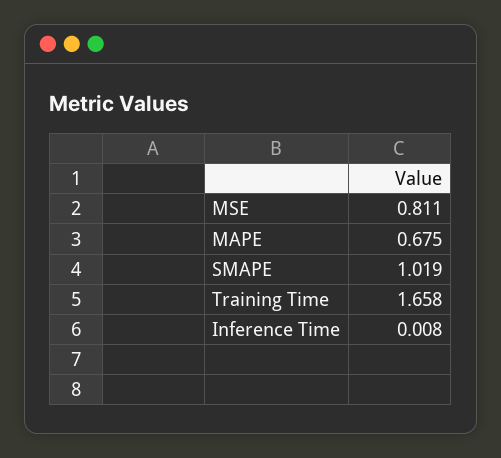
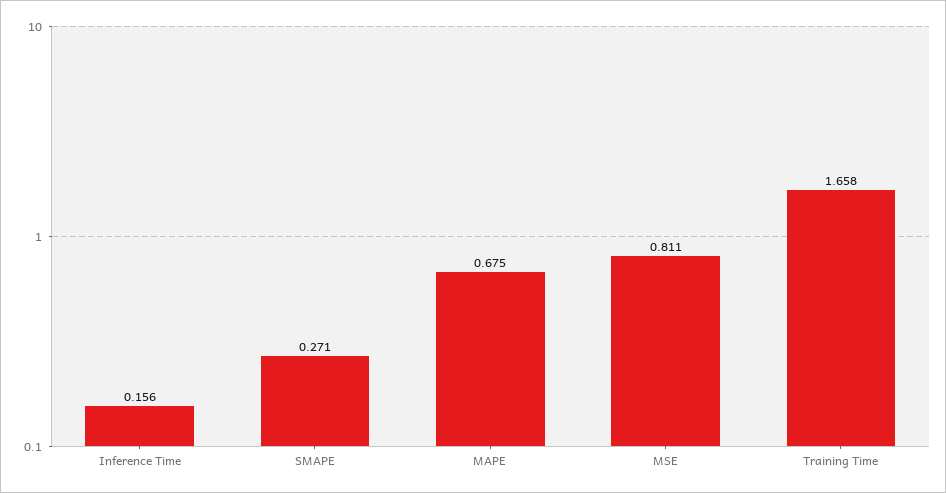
  {
    "MSE": 0.811,
    "MAPE": 0.675,
-   "SMAPE": 1.019,
+   "SMAPE": 0.271,
    "Training Time": 1.658,
-   "Inference Time": 0.008
+   "Inference Time": 0.156
  }

